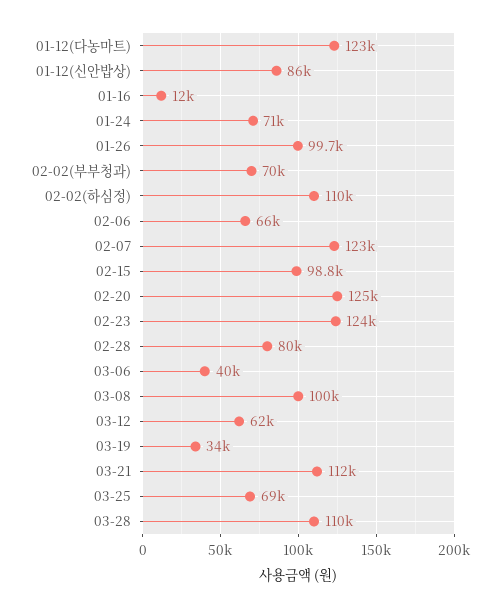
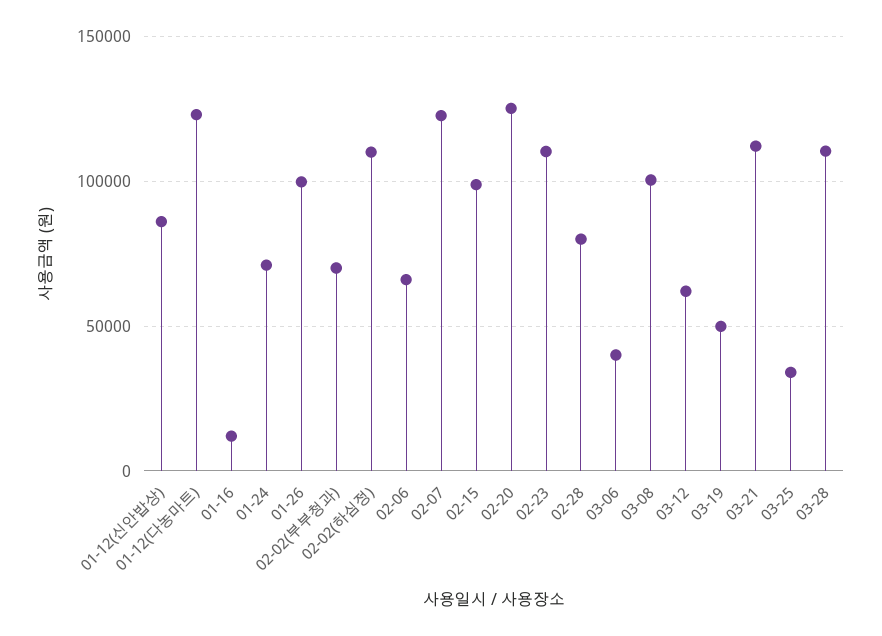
  {
    "01-12(다농마트)": 123000,
    "01-12(신안밥상)": 86000,
    "01-16": 12000,
    "01-24": 71000,
    "01-26": 99700,
    "02-02(부부청과)": 70000,
    "02-02(하심정)": 110000,
    "02-06": 66000,
    "02-07": 123000,
    "02-15": 98800,
    "02-20": 125000,
-   "02-23": 124000,
+   "02-23": 110000,
    "02-28": 80000,
    "03-06": 40000,
    "03-08": 100000,
    "03-12": 62000,
-   "03-19": 34000,
+   "03-19": 50000,
    "03-21": 112000,
-   "03-25": 69000,
+   "03-25": 35000,
    "03-28": 110000
  }

